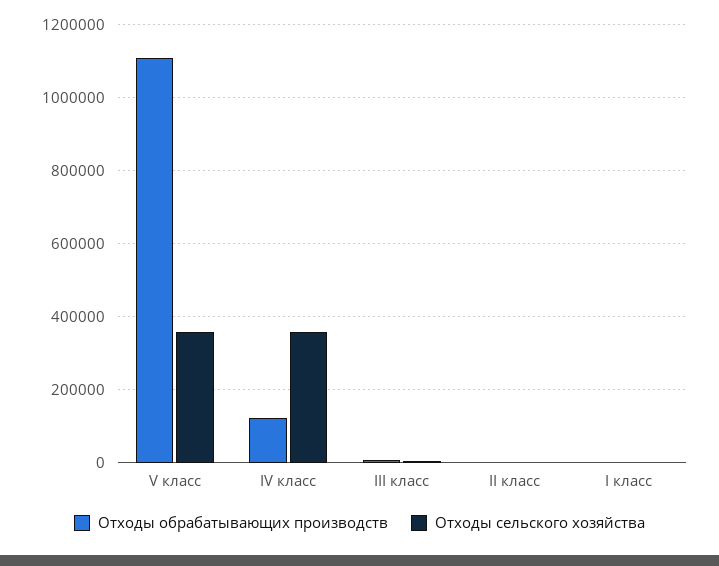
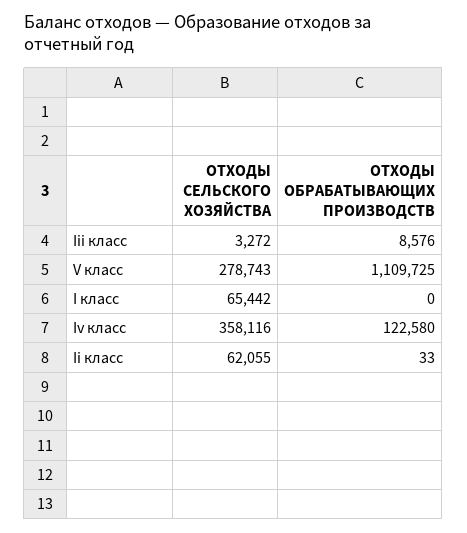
  {
    "Отходы обрабатывающих производств": {
      "V класс": 1109725,
      "IV класс": 122580,
      "III класс": 8576,
      "II класс": 33,
      "I класс": 0
    },
    "Отходы сельского хозяйства": {
-     "V класс": 360000,
+     "V класс": 278743,
      "IV класс": 358116,
      "III класс": 3272,
-     "II класс": 0,
+     "II класс": 62055,
-     "I класс": 0
+     "I класс": 65442
    }
  }

